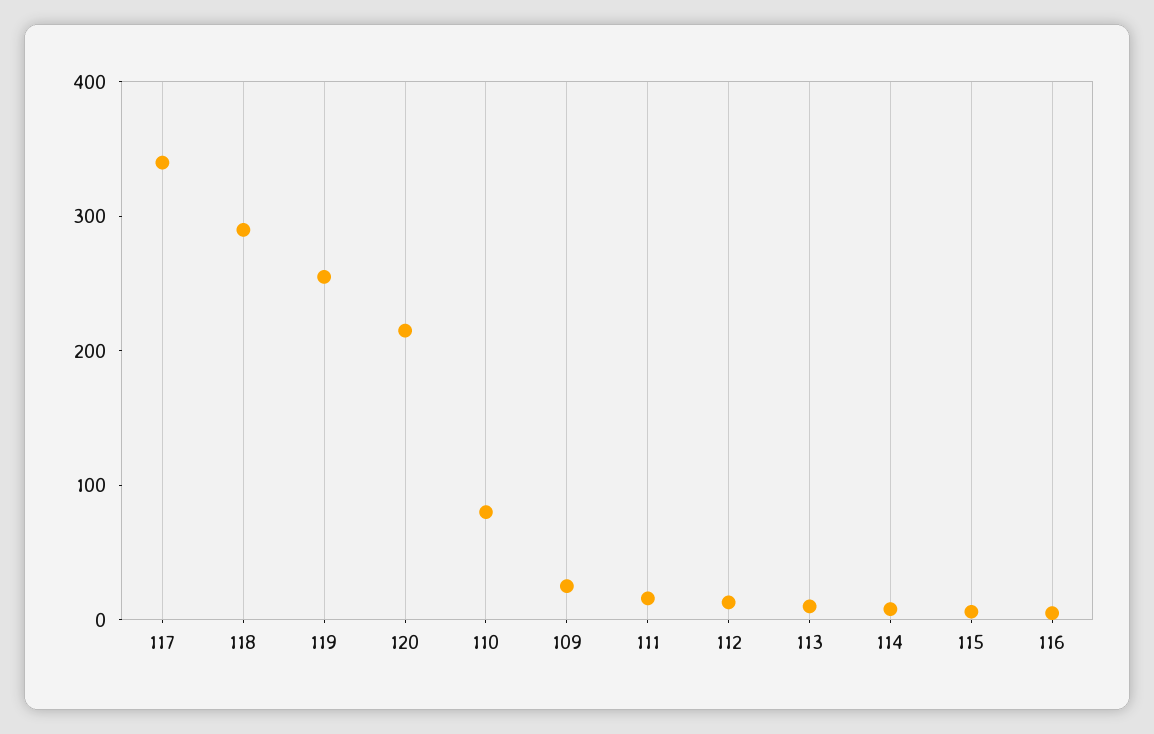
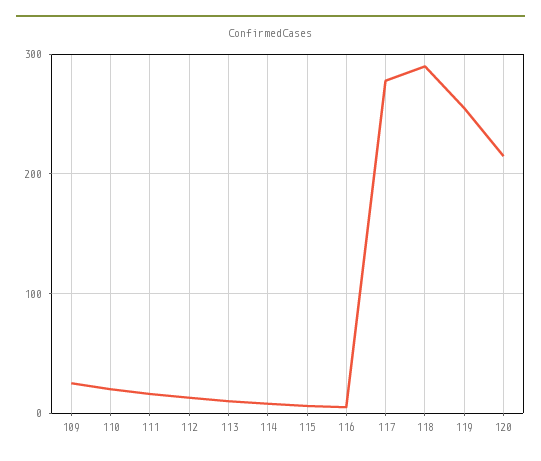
  {
-   "117": 340,
+   "117": 280,
    "118": 290,
    "119": 260,
    "120": 220,
-   "110": 80,
+   "110": 20,
    "109": 30,
    "111": 20,
    "112": 10,
    "113": 10,
    "114": 10,
    "115": 10,
    "116": 10
  }

